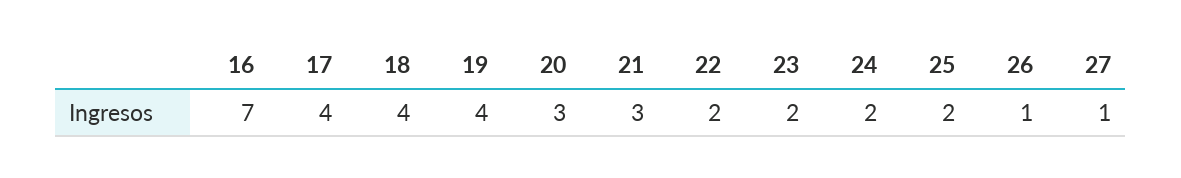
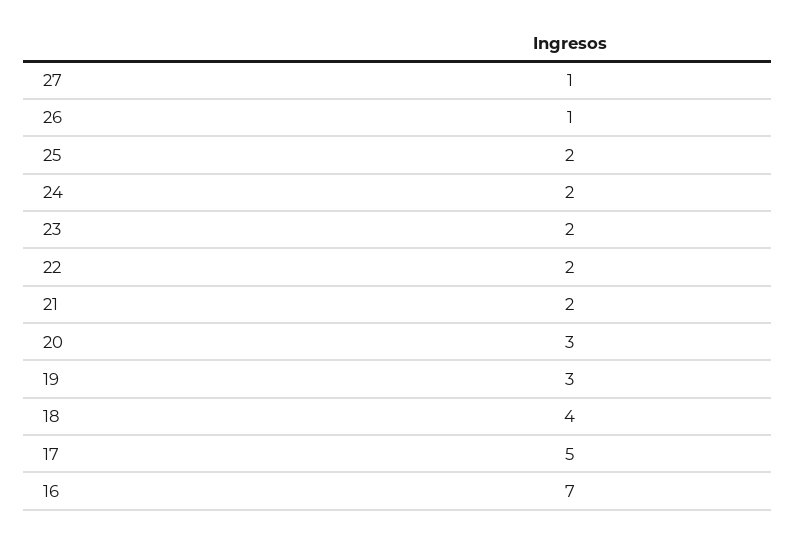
  {
    "16": 7,
-   "17": 4,
+   "17": 5,
    "18": 4,
-   "19": 4,
+   "19": 3,
    "20": 3,
-   "21": 3,
+   "21": 2,
    "22": 2,
    "23": 2,
    "24": 2,
    "25": 2,
    "26": 1,
    "27": 1
  }

